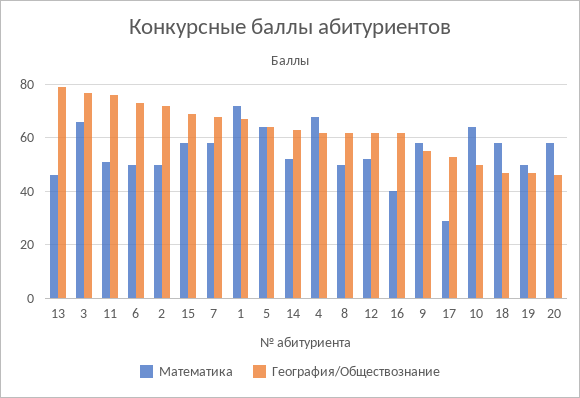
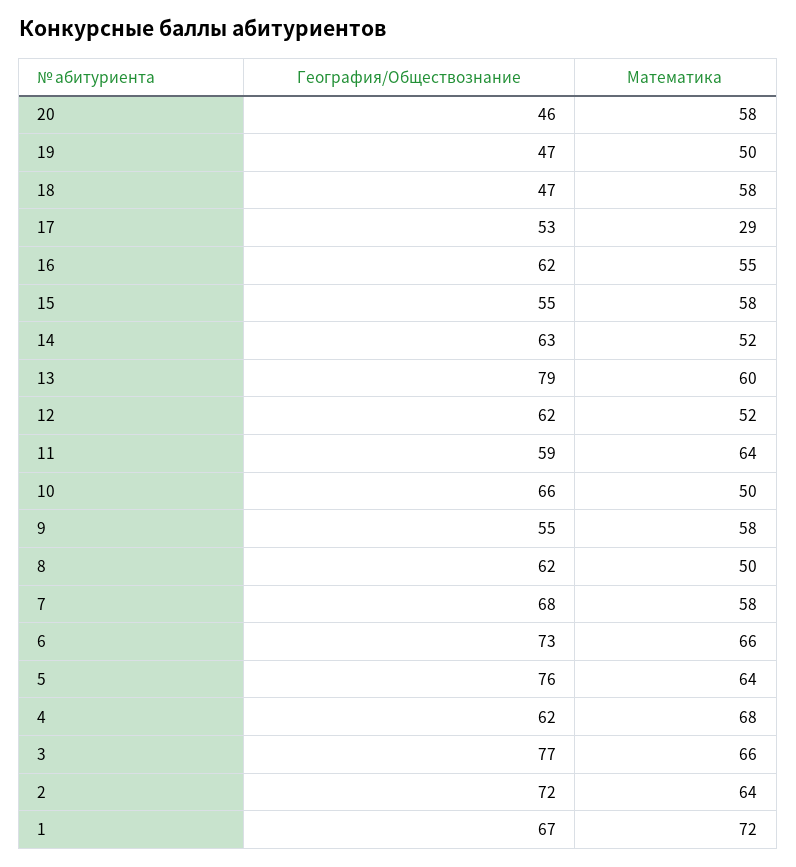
  {
    "Математика": {
-     "13": 45,
+     "13": 60,
      "3": 66,
-     "11": 50,
+     "11": 64,
-     "6": 50,
+     "6": 66,
-     "2": 50,
+     "2": 64,
      "15": 58,
      "7": 58,
      "1": 72,
      "5": 64,
      "14": 52,
      "4": 68,
      "8": 50,
      "12": 52,
-     "16": 40,
+     "16": 55,
      "9": 58,
      "17": 29,
-     "10": 65,
+     "10": 50,
      "18": 58,
      "19": 50,
      "20": 58
    },
    "География/Обществознание": {
      "13": 79,
      "3": 77,
-     "11": 75,
+     "11": 59,
      "6": 73,
      "2": 72,
-     "15": 70,
+     "15": 55,
      "7": 68,
      "1": 67,
-     "5": 65,
+     "5": 76,
      "14": 63,
      "4": 62,
      "8": 62,
      "12": 62,
      "16": 62,
      "9": 55,
      "17": 53,
-     "10": 50,
+     "10": 66,
      "18": 47,
      "19": 47,
      "20": 46
    }
  }

